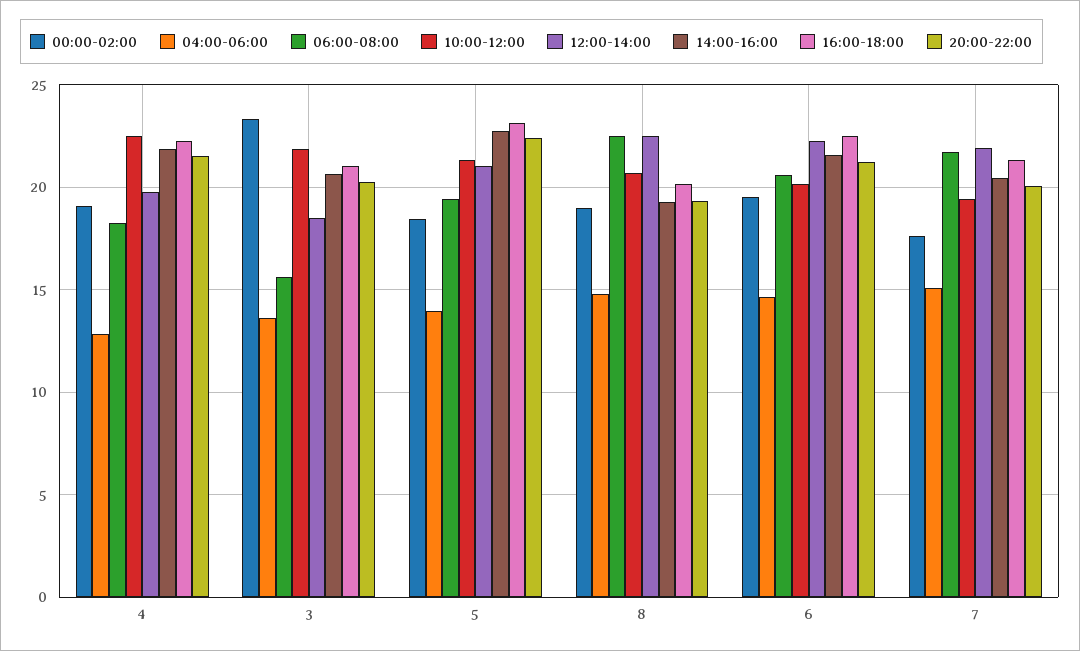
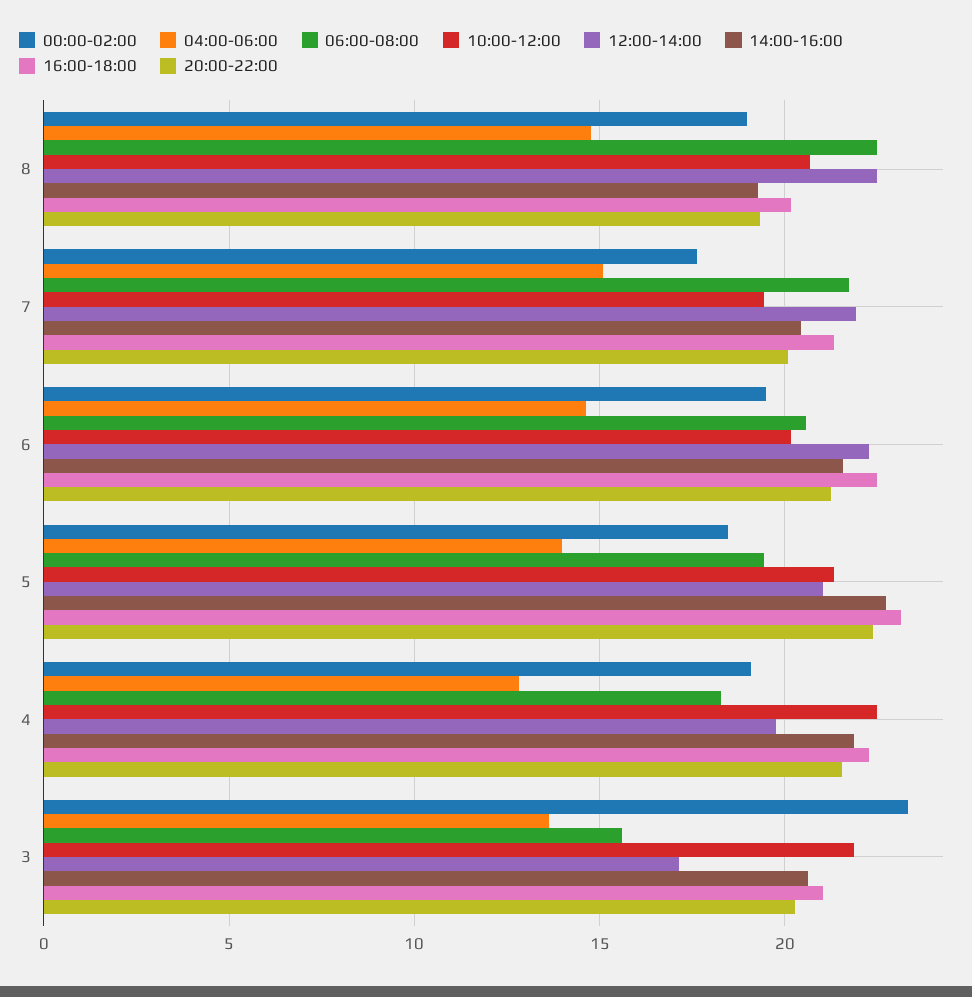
  {
    "00:00-02:00": {
      "4": 19,
      "3": 23.5,
      "5": 18.5,
      "8": 19,
      "6": 19.5,
      "7": 17.5
    },
    "04:00-06:00": {
      "4": 13,
      "3": 13.5,
      "5": 14,
      "8": 15,
      "6": 14.5,
      "7": 15
    },
    "06:00-08:00": {
      "4": 18.5,
      "3": 15.5,
      "5": 19.5,
      "8": 22.5,
      "6": 20.5,
      "7": 21.5
    },
    "10:00-12:00": {
      "4": 22.5,
      "3": 22,
      "5": 21.5,
      "8": 20.5,
      "6": 20,
      "7": 19.5
    },
    "12:00-14:00": {
      "4": 20,
-     "3": 18.5,
+     "3": 17,
      "5": 21,
      "8": 22.5,
      "6": 22.5,
      "7": 22
    },
    "14:00-16:00": {
      "4": 22,
      "3": 20.5,
      "5": 22.5,
      "8": 19.5,
      "6": 21.5,
      "7": 20.5
    },
    "16:00-18:00": {
      "4": 22.5,
      "3": 21,
      "5": 23,
      "8": 20,
      "6": 22.5,
      "7": 21.5
    },
    "20:00-22:00": {
      "4": 21.5,
      "3": 20.5,
      "5": 22.5,
      "8": 19.5,
      "6": 21,
      "7": 20
    }
  }

